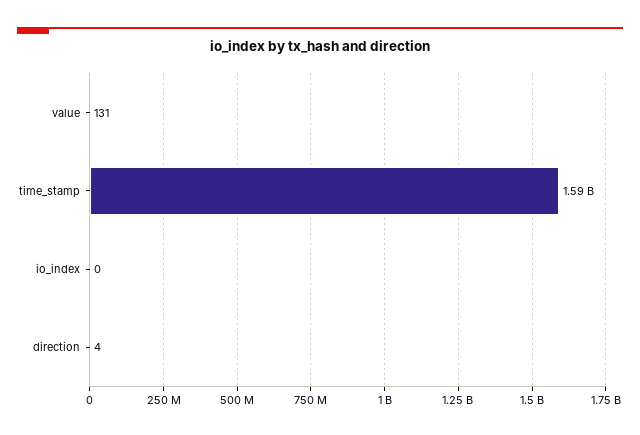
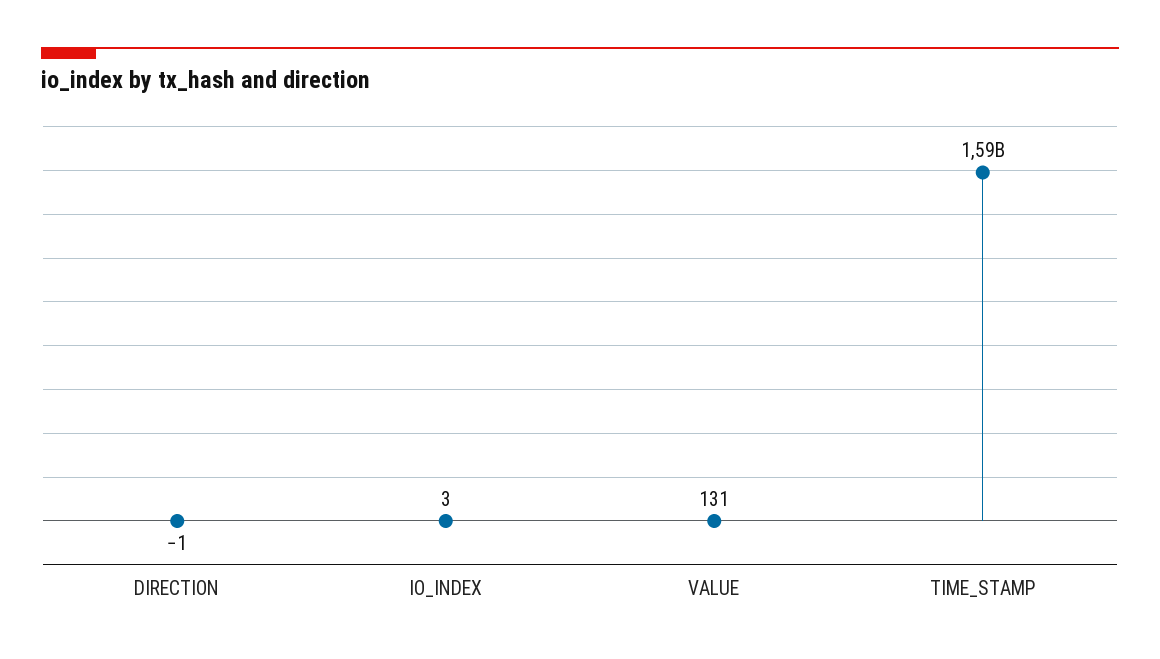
  {
    "value": 131,
    "time_stamp": 1590000000,
-   "io_index": 0,
+   "io_index": 3,
-   "direction": 4
+   "direction": -1
  }

